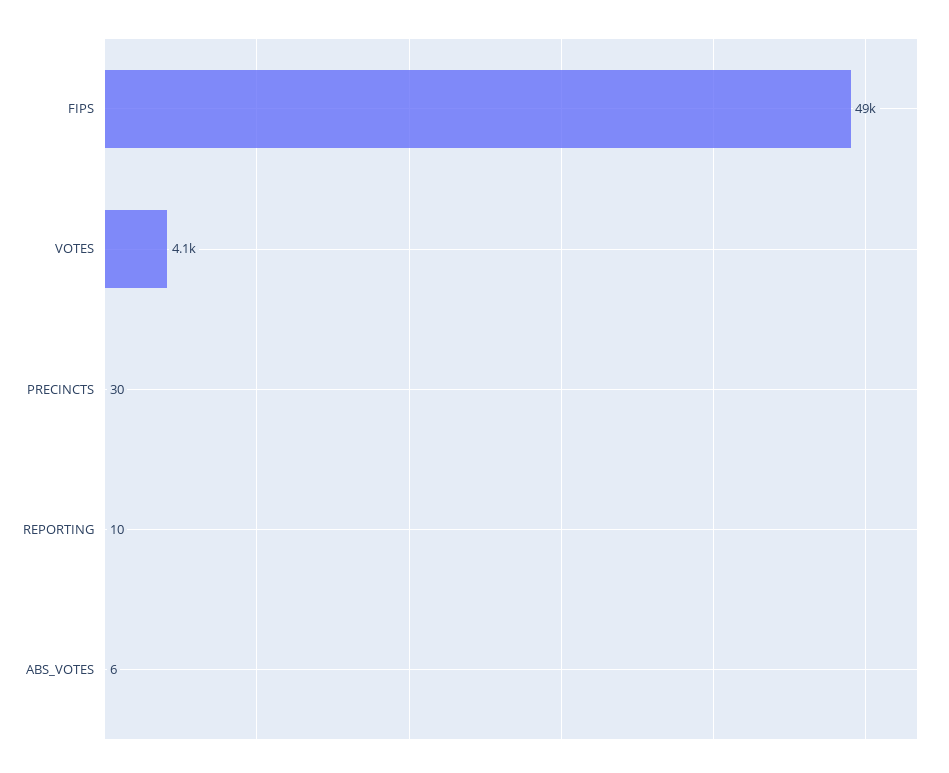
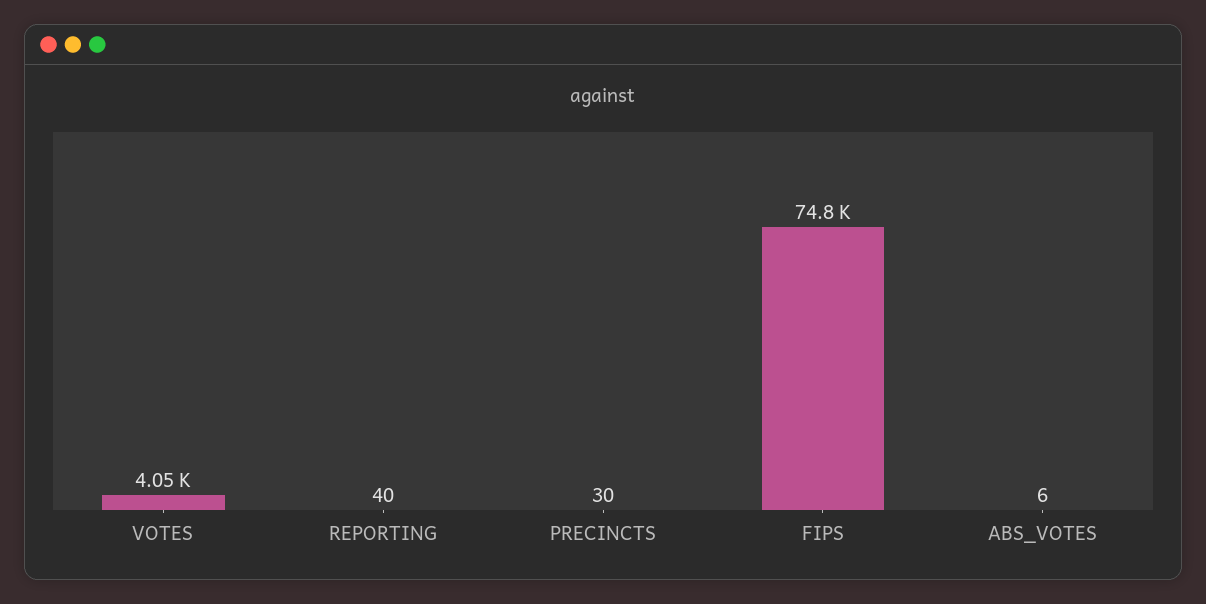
  {
-   "FIPS": 49000,
+   "FIPS": 74800,
    "VOTES": 4050,
    "PRECINCTS": 30,
-   "REPORTING": 10,
+   "REPORTING": 40,
    "ABS_VOTES": 6
  }

